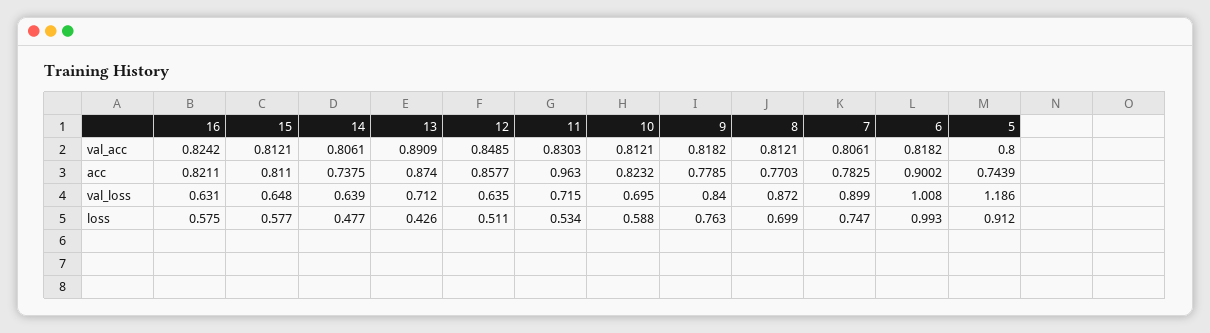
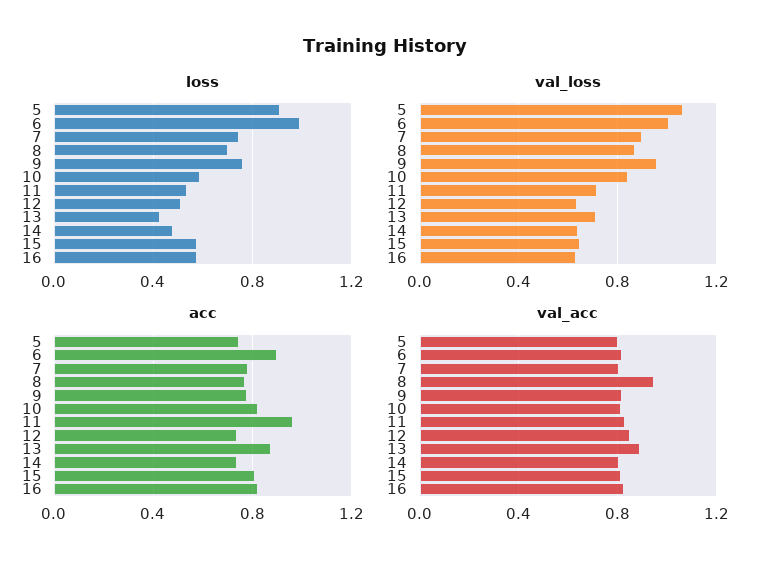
  {
    "val_acc": {
      "16": 0.8242,
      "15": 0.8121,
      "14": 0.8061,
      "13": 0.8909,
      "12": 0.8485,
      "11": 0.8303,
      "10": 0.8121,
      "9": 0.8182,
-     "8": 0.8121,
+     "8": 0.95,
      "7": 0.8061,
      "6": 0.8182,
      "5": 0.8
    },
    "acc": {
      "16": 0.8211,
      "15": 0.811,
      "14": 0.7375,
      "13": 0.874,
-     "12": 0.8577,
+     "12": 0.75,
      "11": 0.963,
      "10": 0.8232,
      "9": 0.7785,
      "8": 0.7703,
      "7": 0.7825,
      "6": 0.9002,
      "5": 0.7439
    },
    "val_loss": {
      "16": 0.631,
      "15": 0.648,
      "14": 0.639,
      "13": 0.712,
      "12": 0.635,
      "11": 0.715,
-     "10": 0.695,
+     "10": 0.85,
-     "9": 0.84,
+     "9": 0.95,
      "8": 0.872,
      "7": 0.899,
      "6": 1.008,
-     "5": 1.186
+     "5": 1.05
    },
    "loss": {
      "16": 0.575,
      "15": 0.577,
      "14": 0.477,
      "13": 0.426,
      "12": 0.511,
      "11": 0.534,
      "10": 0.588,
      "9": 0.763,
      "8": 0.699,
      "7": 0.747,
      "6": 0.993,
      "5": 0.912
    }
  }

